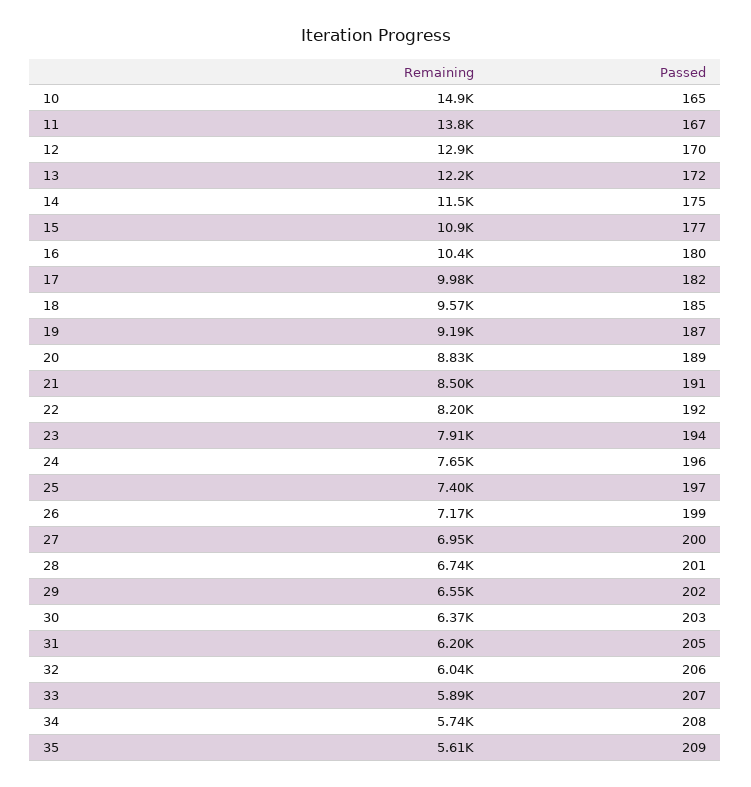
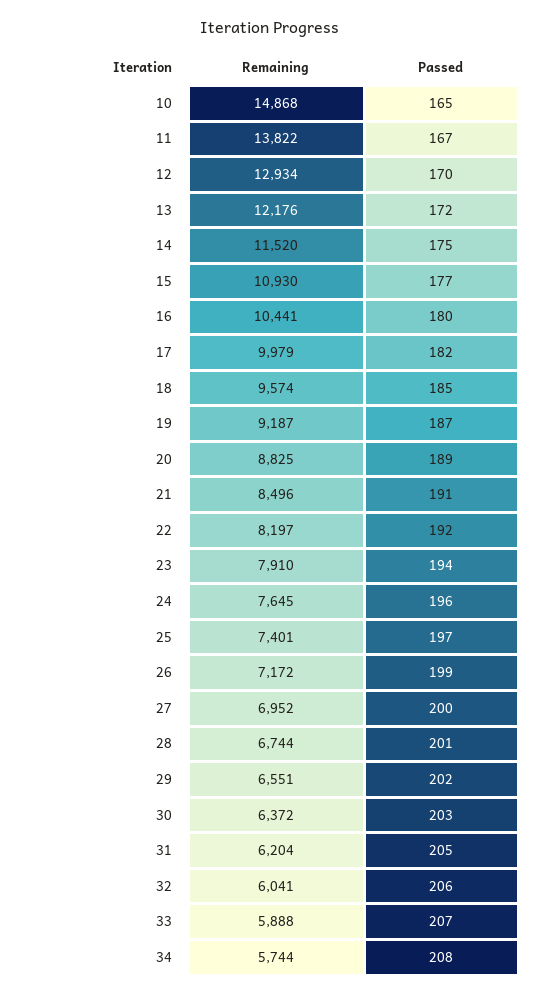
  {
    "Remaining": {
      "10": 14868,
      "11": 13822,
      "12": 12934,
      "13": 12176,
      "14": 11520,
      "15": 10930,
      "16": 10441,
      "17": 9979,
      "18": 9574,
      "19": 9187,
      "20": 8825,
      "21": 8496,
      "22": 8197,
      "23": 7910,
      "24": 7645,
      "25": 7401,
      "26": 7172,
      "27": 6952,
      "28": 6744,
      "29": 6551,
      "30": 6372,
      "31": 6204,
      "32": 6041,
      "33": 5888,
-     "34": 5744,
+     "34": 5744
-     "35": 5610
    },
    "Passed": {
      "10": 165,
      "11": 167,
      "12": 170,
      "13": 172,
      "14": 175,
      "15": 177,
      "16": 180,
      "17": 182,
      "18": 185,
      "19": 187,
      "20": 189,
      "21": 191,
      "22": 192,
      "23": 194,
      "24": 196,
      "25": 197,
      "26": 199,
      "27": 200,
      "28": 201,
      "29": 202,
      "30": 203,
      "31": 205,
      "32": 206,
      "33": 207,
-     "34": 208,
+     "34": 208
-     "35": 209
    }
  }

